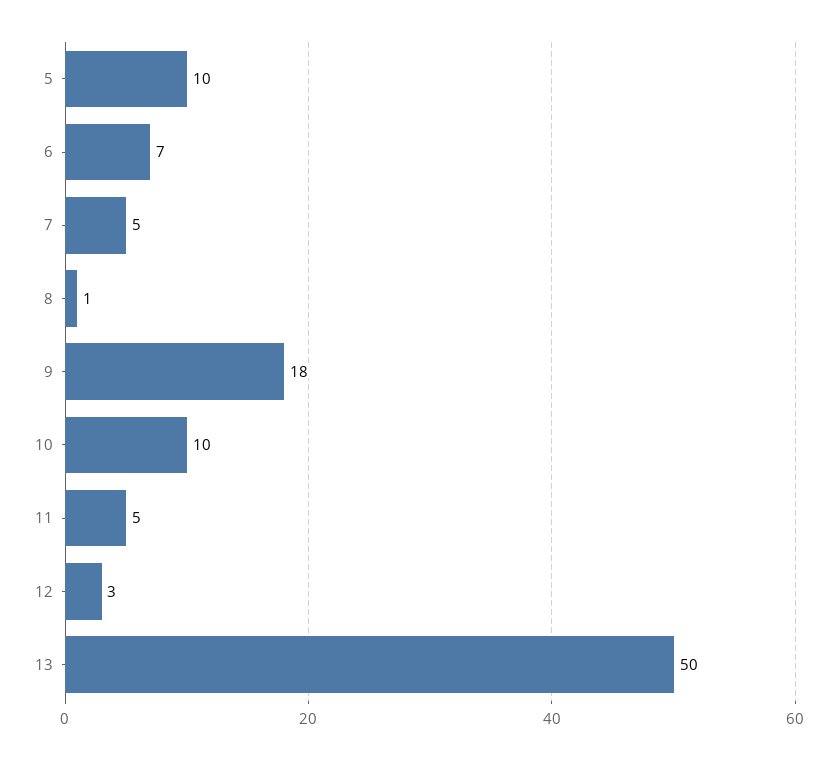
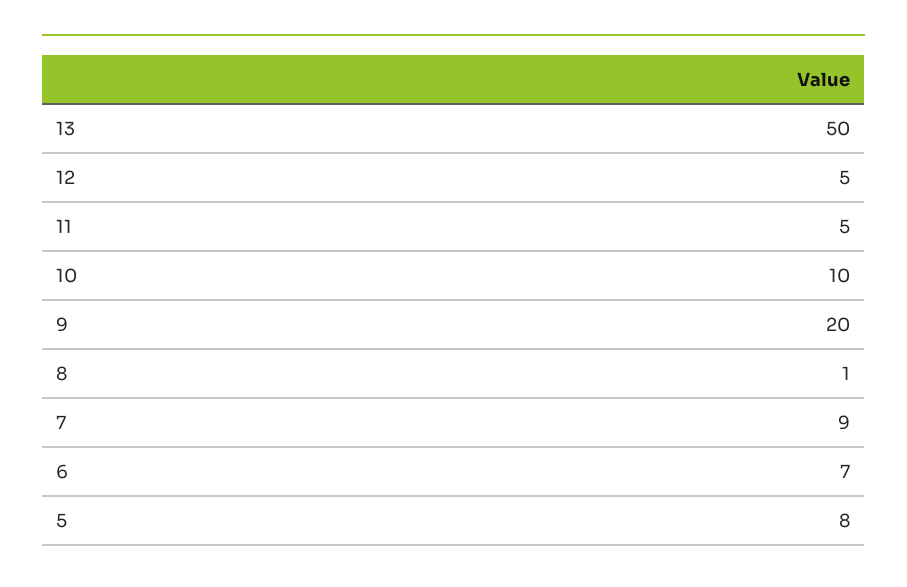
  {
-   "5": 10,
+   "5": 8,
    "6": 7,
-   "7": 5,
+   "7": 9,
    "8": 1,
-   "9": 18,
+   "9": 20,
    "10": 10,
    "11": 5,
-   "12": 3,
+   "12": 5,
    "13": 50
  }

